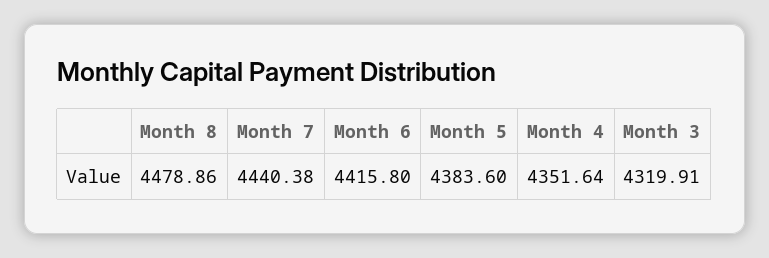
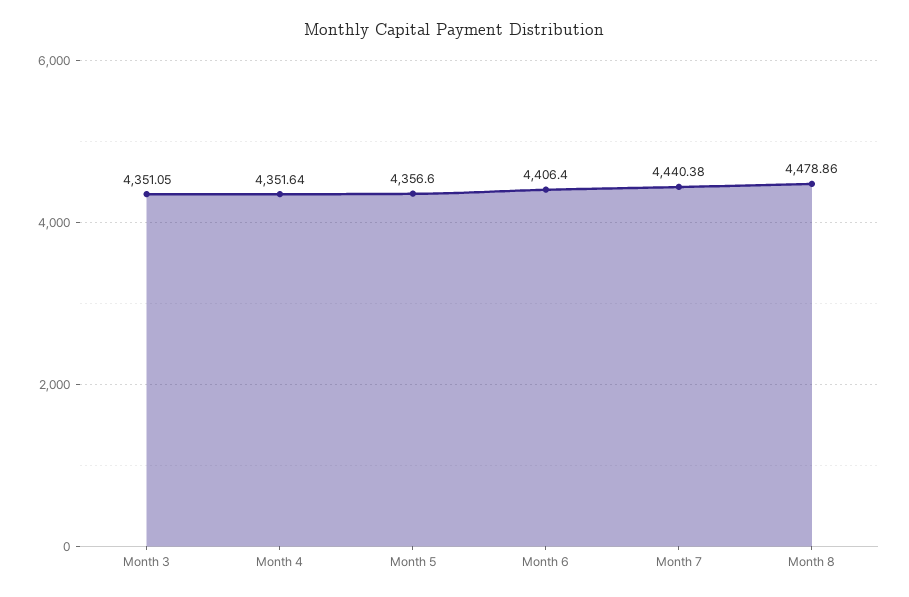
  {
    "Month 8": 4478.86,
    "Month 7": 4440.38,
-   "Month 6": 4415.8,
+   "Month 6": 4406.4,
-   "Month 5": 4383.6,
+   "Month 5": 4356.6,
    "Month 4": 4351.64,
-   "Month 3": 4319.91
+   "Month 3": 4351.05
  }

